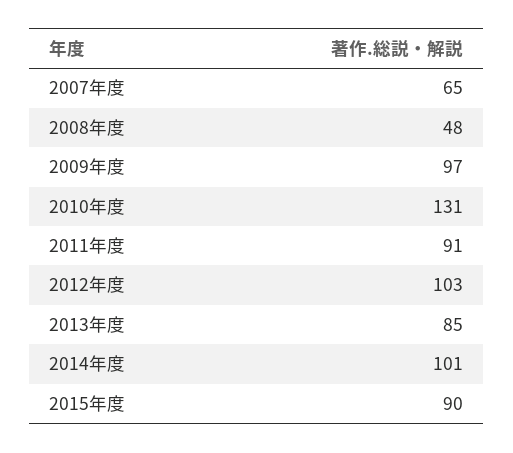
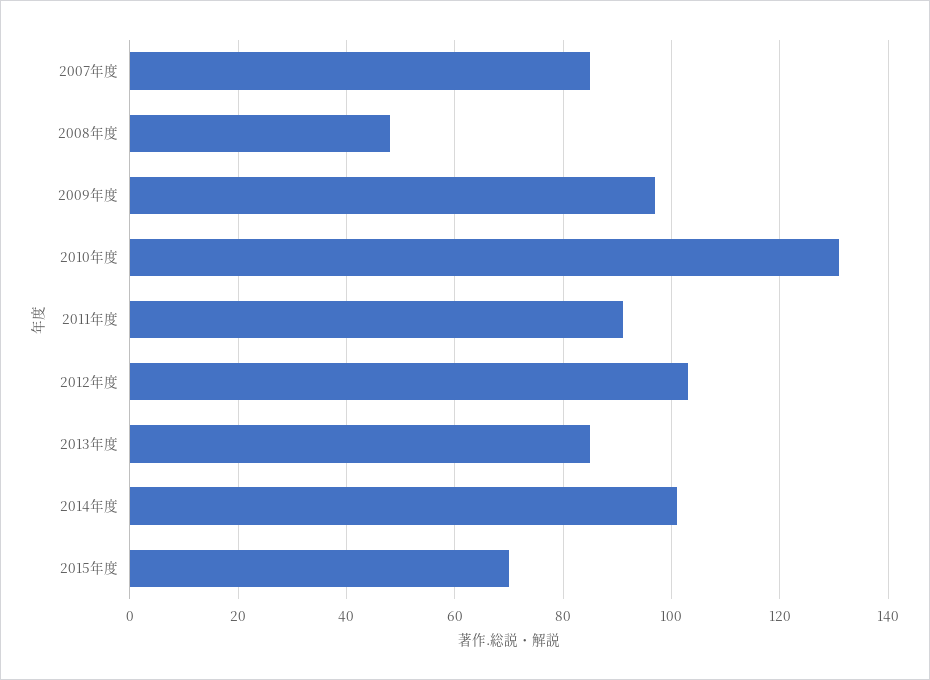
  {
-   "2007年度": 65,
+   "2007年度": 85,
    "2008年度": 48,
    "2009年度": 97,
    "2010年度": 131,
    "2011年度": 91,
    "2012年度": 103,
    "2013年度": 85,
    "2014年度": 101,
-   "2015年度": 90
+   "2015年度": 70
  }

